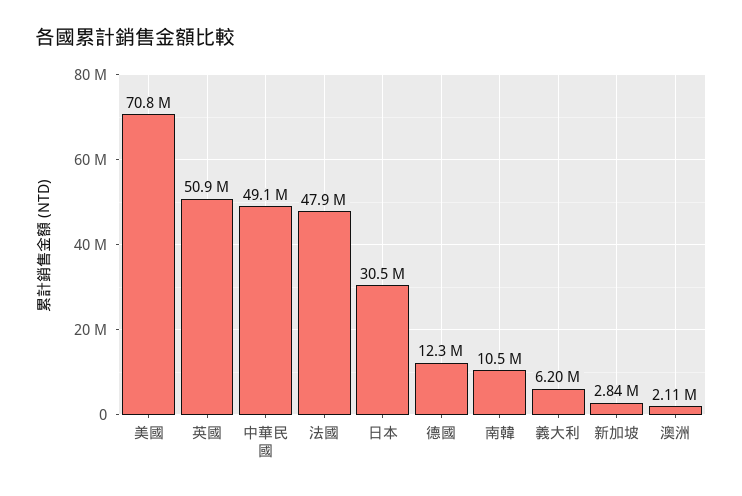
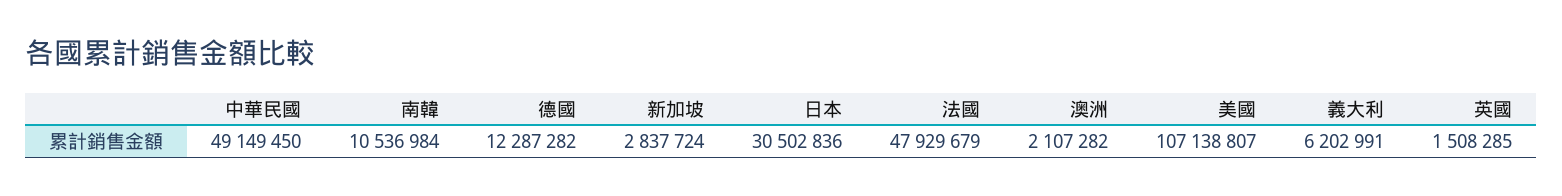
  {
-   "美國": 70800000,
+   "美國": 107138807,
-   "英國": 50900000,
+   "英國": 1508285,
    "中華民國": 49149450,
    "法國": 47929679,
    "日本": 30502836,
    "德國": 12287282,
    "南韓": 10536984,
    "義大利": 6202991,
    "新加坡": 2837724,
    "澳洲": 2107282
  }

